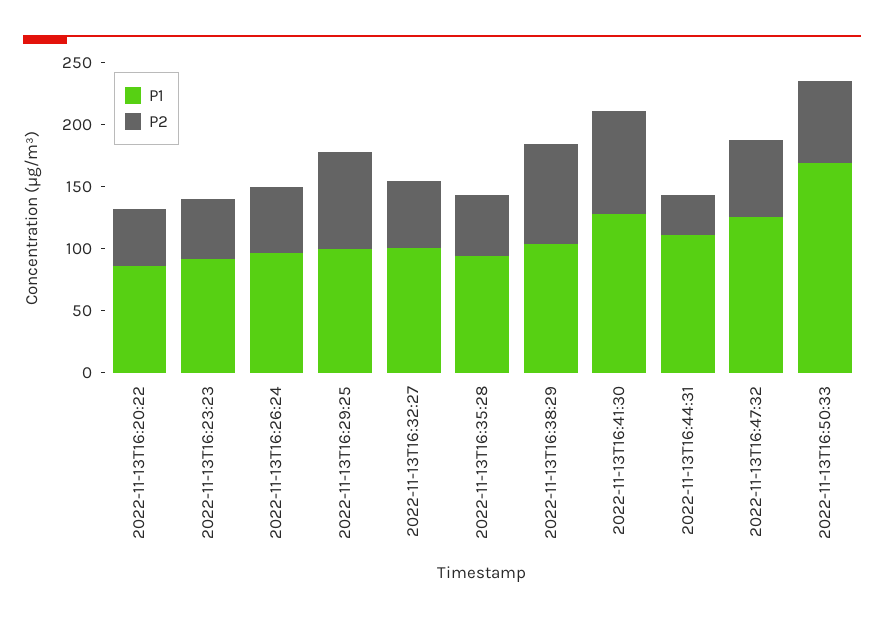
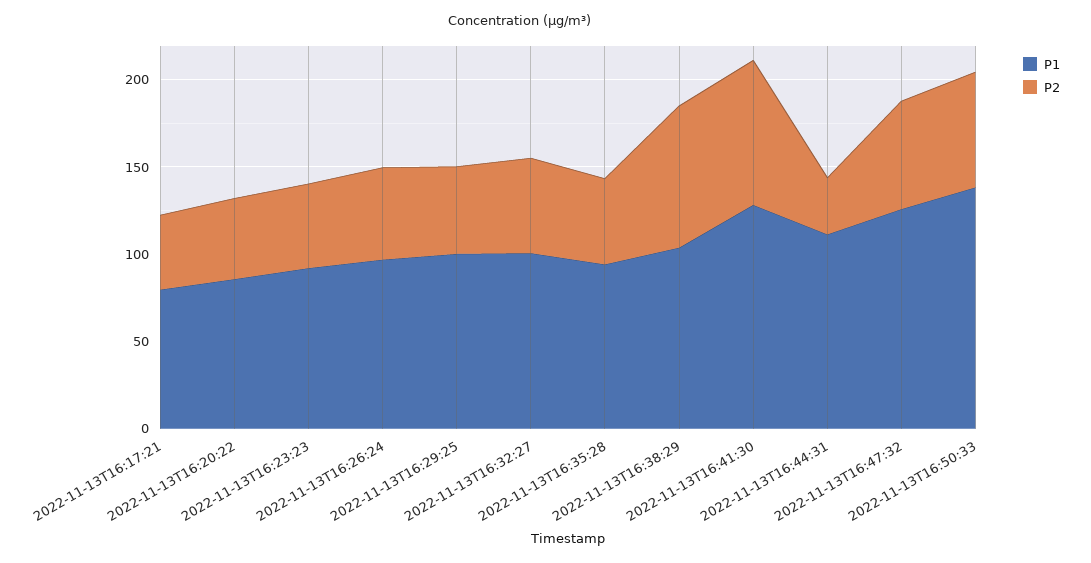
  {
    "P1": {
      "2022-11-13T16:20:22": 90,
      "2022-11-13T16:23:23": 90,
      "2022-11-13T16:26:24": 100,
      "2022-11-13T16:29:25": 100,
      "2022-11-13T16:32:27": 100,
      "2022-11-13T16:35:28": 90,
      "2022-11-13T16:38:29": 100,
      "2022-11-13T16:41:30": 130,
      "2022-11-13T16:44:31": 110,
      "2022-11-13T16:47:32": 130,
-     "2022-11-13T16:50:33": 170
+     "2022-11-13T16:50:33": 140,
+     "2022-11-13T16:17:21": 80
    },
    "P2": {
      "2022-11-13T16:20:22": 50,
      "2022-11-13T16:23:23": 50,
      "2022-11-13T16:26:24": 50,
-     "2022-11-13T16:29:25": 80,
+     "2022-11-13T16:29:25": 50,
      "2022-11-13T16:32:27": 50,
      "2022-11-13T16:35:28": 50,
      "2022-11-13T16:38:29": 80,
      "2022-11-13T16:41:30": 80,
      "2022-11-13T16:44:31": 30,
      "2022-11-13T16:47:32": 60,
-     "2022-11-13T16:50:33": 70
+     "2022-11-13T16:50:33": 70,
+     "2022-11-13T16:17:21": 40
    }
  }

